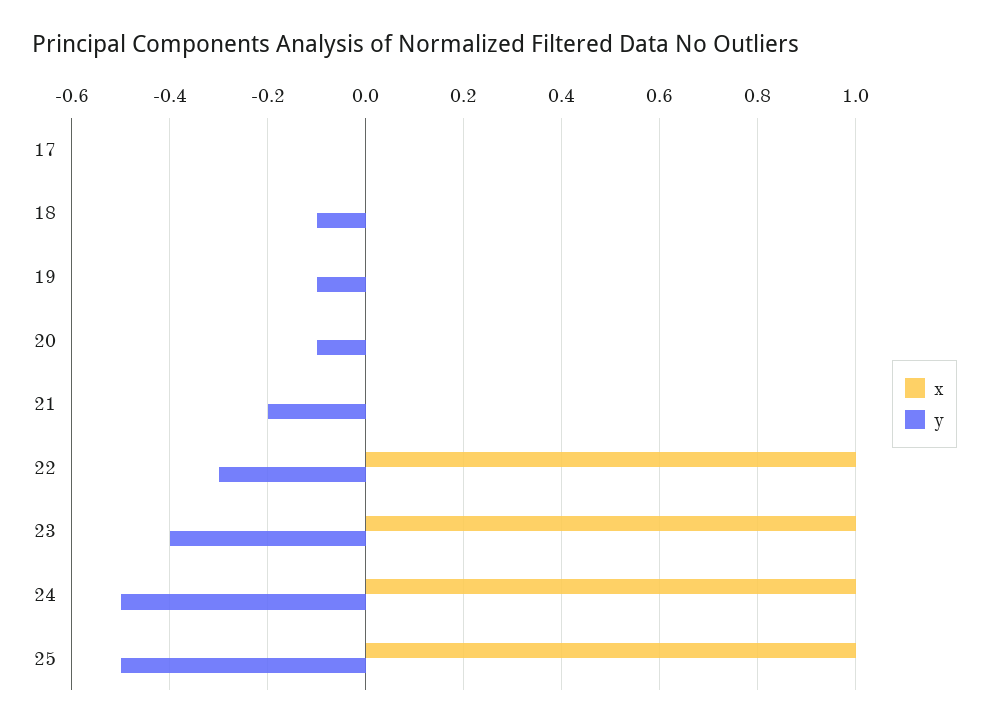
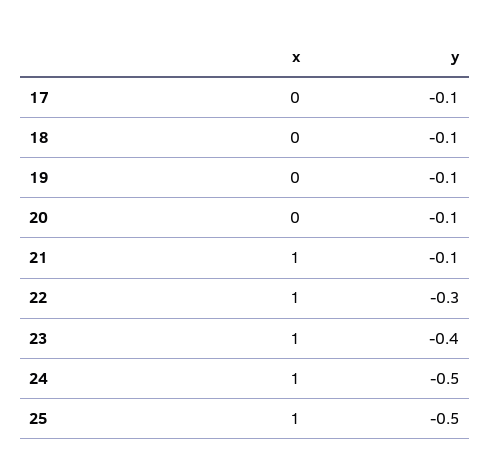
  {
    "x": {
      "17": 0,
      "18": 0,
      "19": 0,
      "20": 0,
-     "21": 0,
+     "21": 1,
      "22": 1,
      "23": 1,
      "24": 1,
      "25": 1
    },
    "y": {
-     "17": 0,
+     "17": -0.1,
      "18": -0.1,
      "19": -0.1,
      "20": -0.1,
-     "21": -0.2,
+     "21": -0.1,
      "22": -0.3,
      "23": -0.4,
      "24": -0.5,
      "25": -0.5
    }
  }

